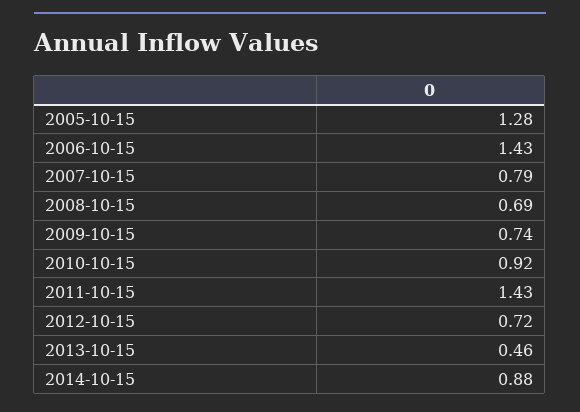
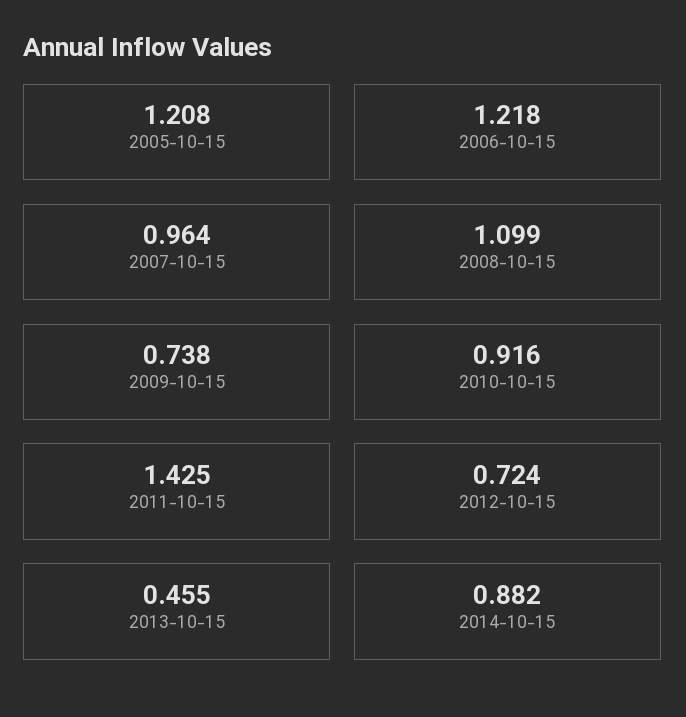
  {
-   "2005-10-15": 1.28,
+   "2005-10-15": 1.208,
-   "2006-10-15": 1.43,
+   "2006-10-15": 1.218,
-   "2007-10-15": 0.79,
+   "2007-10-15": 0.964,
-   "2008-10-15": 0.69,
+   "2008-10-15": 1.099,
    "2009-10-15": 0.738,
    "2010-10-15": 0.916,
    "2011-10-15": 1.425,
    "2012-10-15": 0.724,
    "2013-10-15": 0.455,
    "2014-10-15": 0.882
  }

